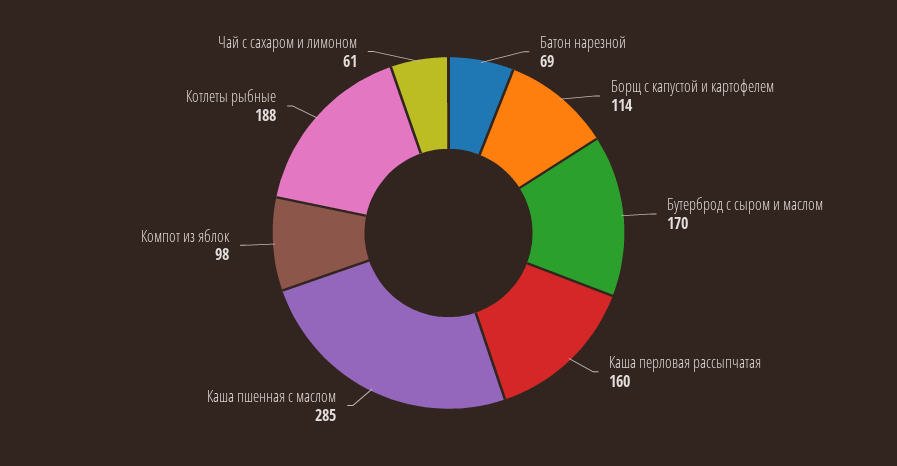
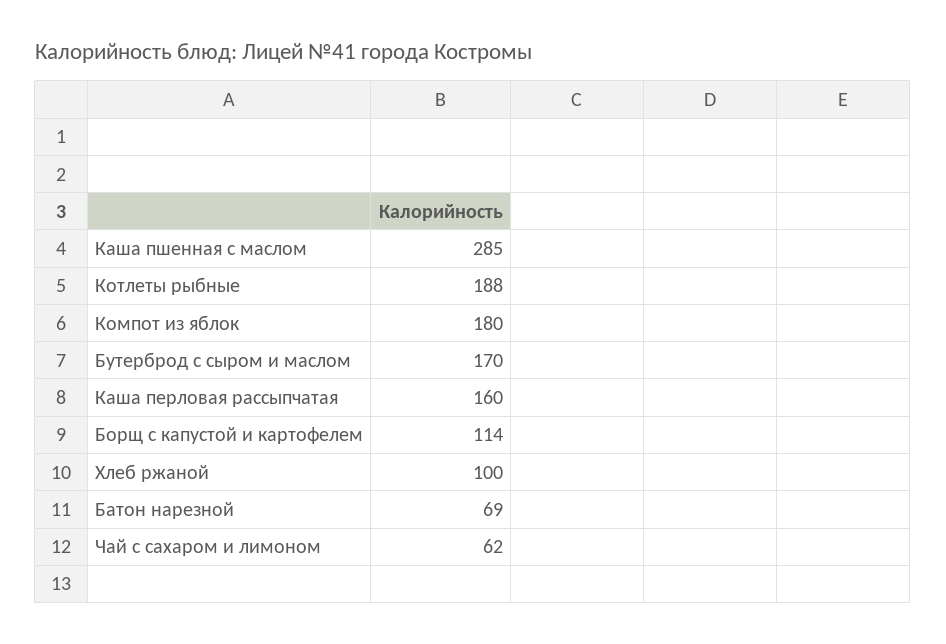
  {
    "Батон нарезной": 69,
    "Борщ с капустой и картофелем": 114,
    "Бутерброд с сыром и маслом": 170,
    "Каша перловая рассыпчатая": 160,
    "Каша пшенная с маслом": 285,
-   "Компот из яблок": 98,
+   "Компот из яблок": 180,
    "Котлеты рыбные": 188,
-   "Чай с сахаром и лимоном": 61
+   "Чай с сахаром и лимоном": 62,
+   "Хлеб ржаной": 100
  }

